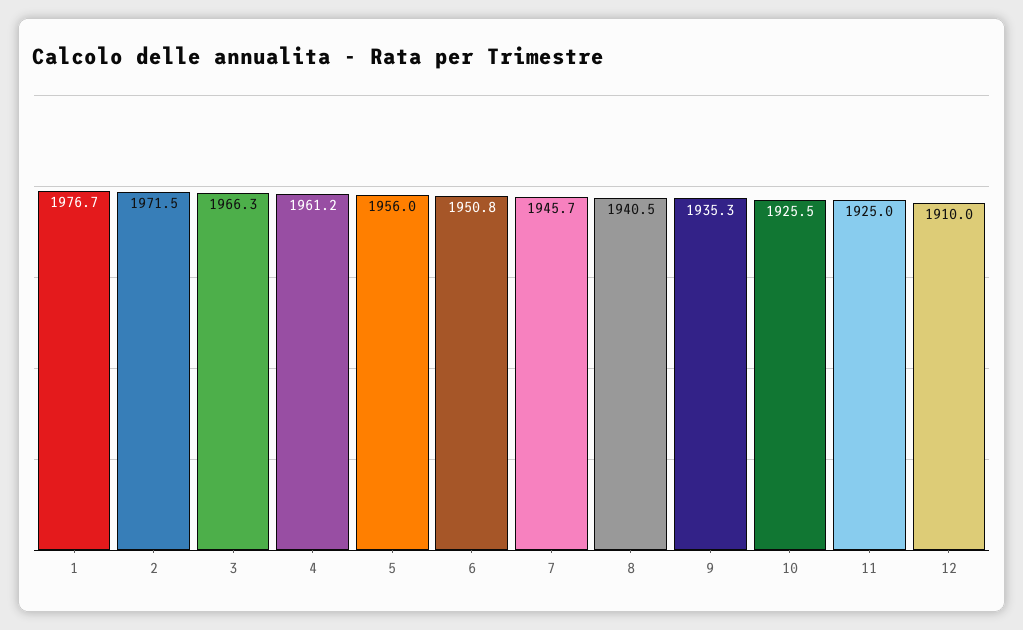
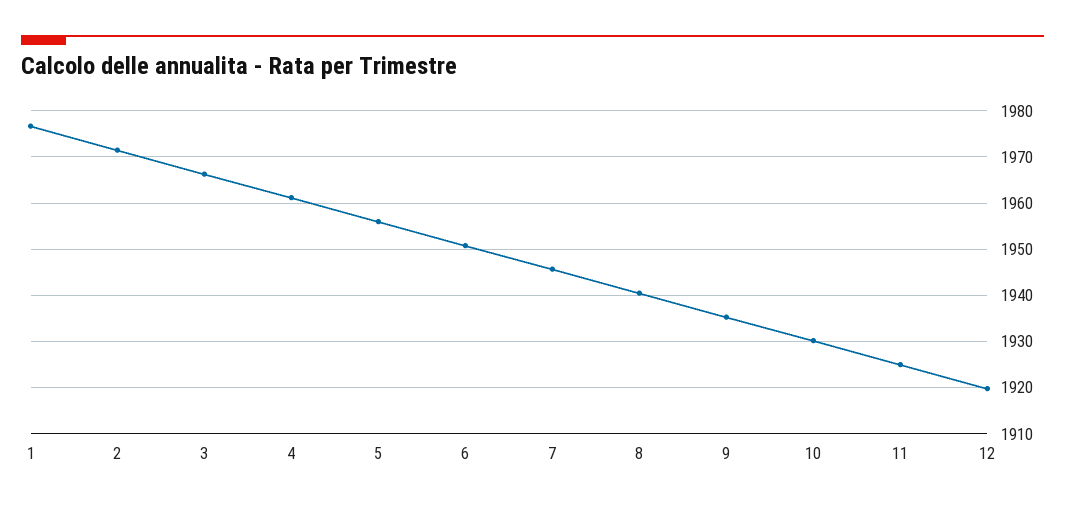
  {
    "1": 1976.7,
    "2": 1971.5,
    "3": 1966.3,
    "4": 1961.2,
    "5": 1956,
    "6": 1950.8,
    "7": 1945.7,
    "8": 1940.5,
    "9": 1935.3,
-   "10": 1925.5,
+   "10": 1930,
    "11": 1925,
-   "12": 1910
+   "12": 1920
  }

